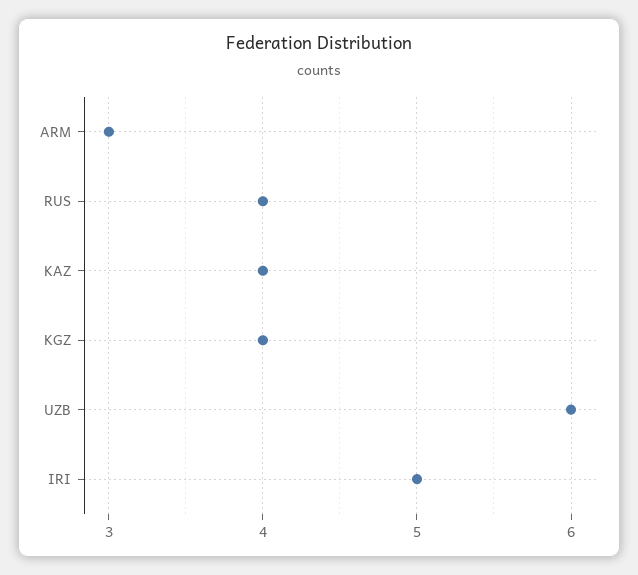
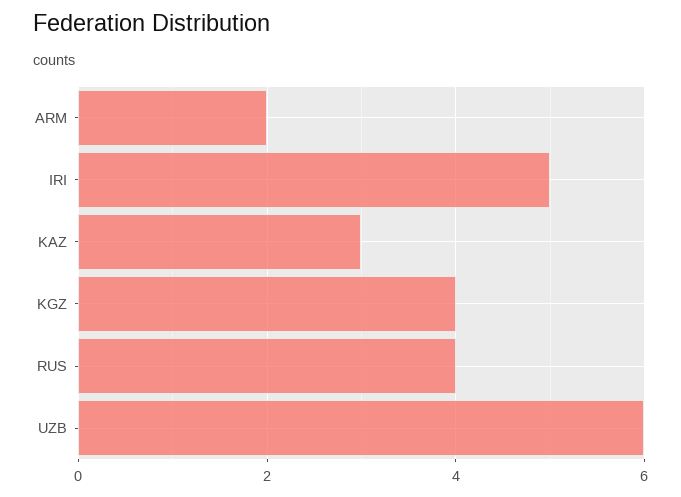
  {
-   "ARM": 3,
+   "ARM": 2,
    "RUS": 4,
-   "KAZ": 4,
+   "KAZ": 3,
    "KGZ": 4,
    "UZB": 6,
    "IRI": 5
  }

